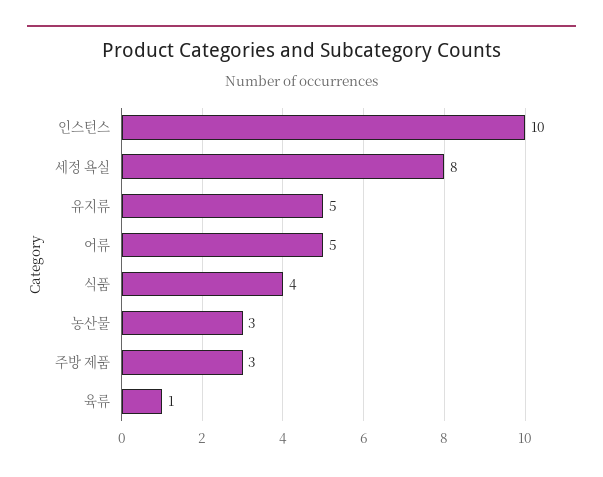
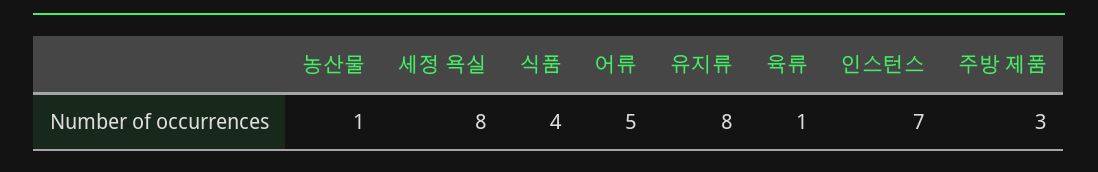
  {
-   "인스턴스": 10,
+   "인스턴스": 7,
    "세정 욕실": 8,
-   "유지류": 5,
+   "유지류": 8,
    "어류": 5,
    "식품": 4,
-   "농산물": 3,
+   "농산물": 1,
    "주방 제품": 3,
    "육류": 1
  }

